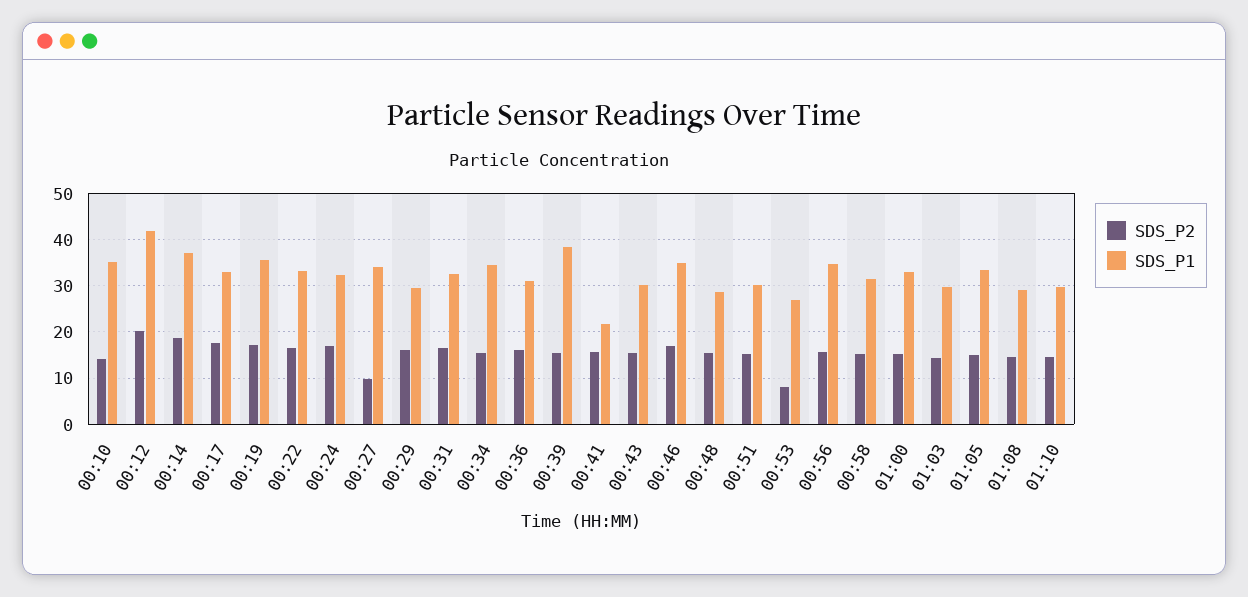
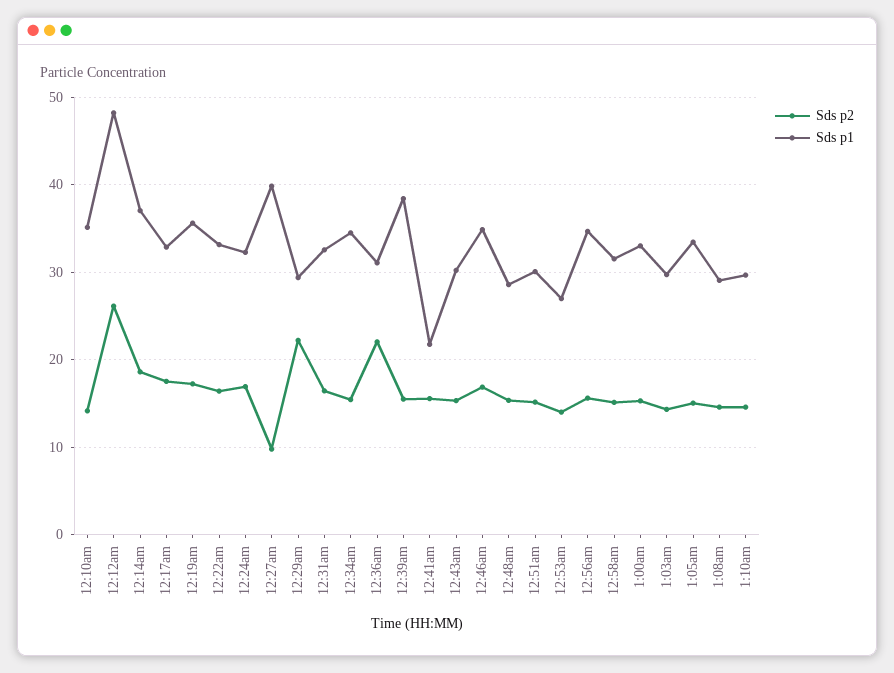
  {
    "SDS_P2": {
      "00:10": 14,
-     "00:12": 20,
+     "00:12": 26,
      "00:14": 19,
      "00:17": 18,
      "00:19": 17,
      "00:22": 16,
      "00:24": 17,
      "00:27": 10,
-     "00:29": 16,
+     "00:29": 22,
      "00:31": 16,
      "00:34": 15,
-     "00:36": 16,
+     "00:36": 22,
      "00:39": 16,
      "00:41": 16,
      "00:43": 15,
      "00:46": 17,
      "00:48": 15,
      "00:51": 15,
-     "00:53": 8,
+     "00:53": 14,
      "00:56": 16,
      "00:58": 15,
      "01:00": 15,
      "01:03": 14,
      "01:05": 15,
      "01:08": 15,
      "01:10": 15
    },
    "SDS_P1": {
      "00:10": 35,
-     "00:12": 42,
+     "00:12": 48,
      "00:14": 37,
      "00:17": 33,
      "00:19": 36,
      "00:22": 33,
      "00:24": 32,
-     "00:27": 34,
+     "00:27": 40,
      "00:29": 29,
      "00:31": 33,
      "00:34": 35,
      "00:36": 31,
      "00:39": 38,
      "00:41": 22,
      "00:43": 30,
      "00:46": 35,
      "00:48": 29,
      "00:51": 30,
      "00:53": 27,
      "00:56": 35,
      "00:58": 32,
      "01:00": 33,
      "01:03": 30,
      "01:05": 33,
      "01:08": 29,
      "01:10": 30
    }
  }

